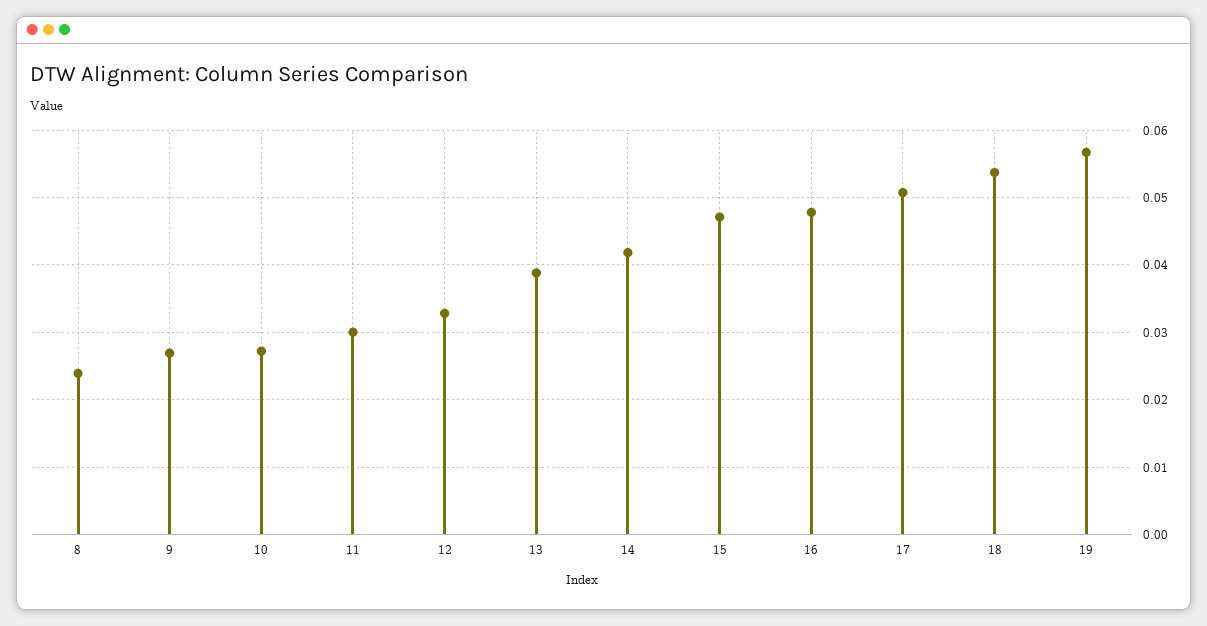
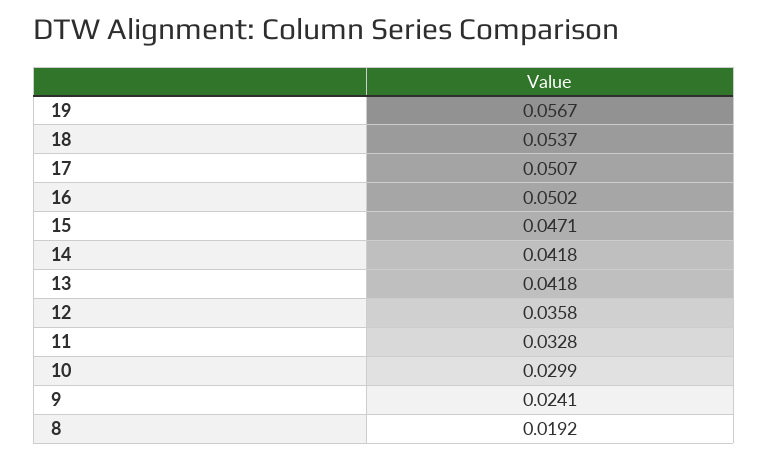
  {
-   "8": 0.024,
+   "8": 0.0192,
-   "9": 0.027,
+   "9": 0.0241,
-   "10": 0.027,
+   "10": 0.0299,
-   "11": 0.03,
+   "11": 0.0328,
-   "12": 0.033,
+   "12": 0.0358,
-   "13": 0.039,
+   "13": 0.0418,
    "14": 0.0418,
    "15": 0.0471,
-   "16": 0.048,
+   "16": 0.0502,
    "17": 0.0507,
    "18": 0.0537,
    "19": 0.0567
  }

